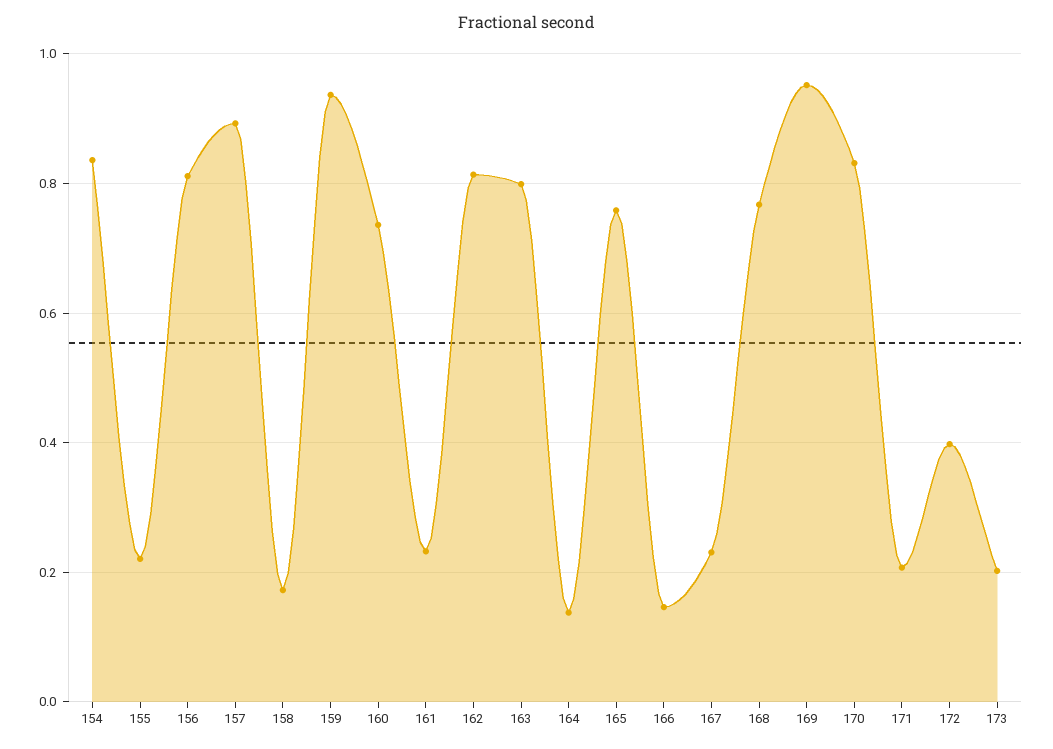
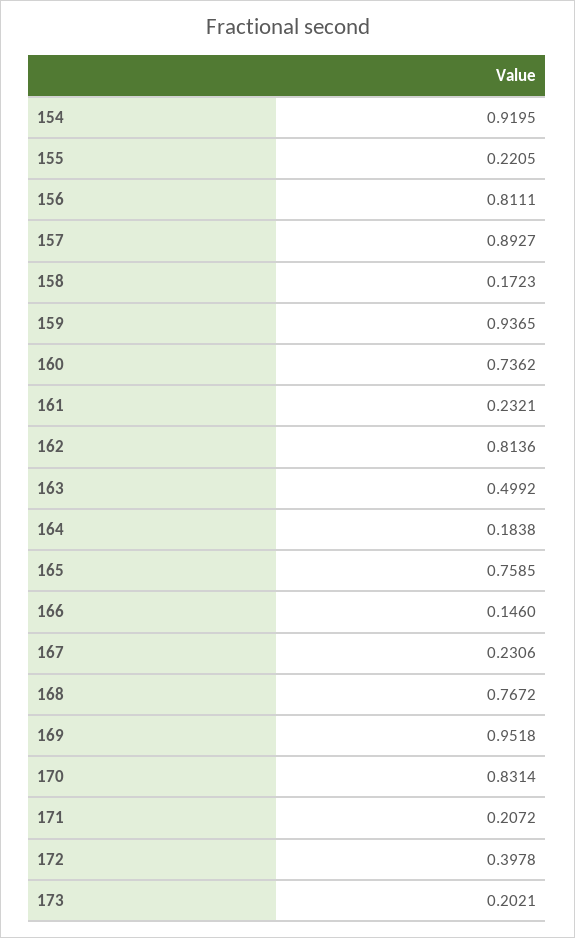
  {
-   "154": 0.84,
+   "154": 0.9195,
    "155": 0.2205,
    "156": 0.8111,
    "157": 0.8927,
    "158": 0.1723,
    "159": 0.9365,
    "160": 0.7362,
    "161": 0.2321,
    "162": 0.8136,
-   "163": 0.8,
+   "163": 0.4992,
-   "164": 0.14,
+   "164": 0.1838,
    "165": 0.7585,
    "166": 0.146,
    "167": 0.2306,
    "168": 0.7672,
    "169": 0.9518,
    "170": 0.8314,
    "171": 0.2072,
    "172": 0.3978,
    "173": 0.2021
  }

